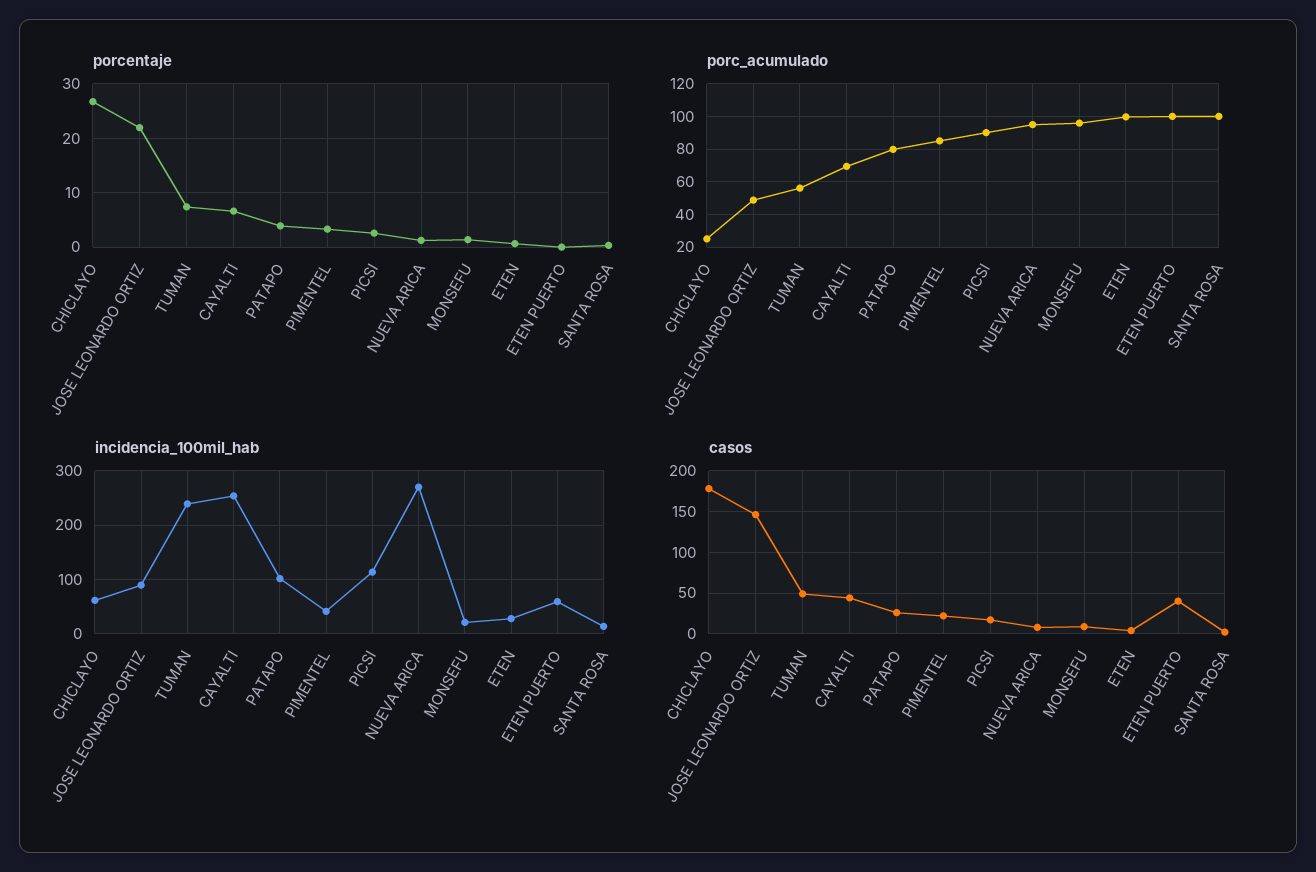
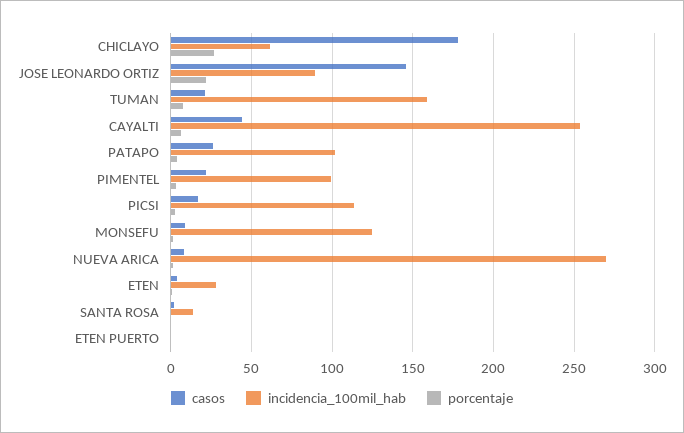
  {
    "porcentaje": {
      "CHICLAYO": 26,
      "JOSE LEONARDO ORTIZ": 22,
      "TUMAN": 8,
      "CAYALTI": 6,
      "PATAPO": 4,
      "PIMENTEL": 4,
      "PICSI": 2,
      "NUEVA ARICA": 2,
      "MONSEFU": 2,
      "ETEN": 0,
      "ETEN PUERTO": 0,
      "SANTA ROSA": 0
    },
-   "porc_acumulado": {
-     "CHICLAYO": 25,
-     "JOSE LEONARDO ORTIZ": 50,
-     "TUMAN": 55,
-     "CAYALTI": 70,
-     "PATAPO": 80,
-     "PIMENTEL": 85,
-     "PICSI": 90,
-     "NUEVA ARICA": 95,
-     "MONSEFU": 95,
-     "ETEN": 100,
-     "ETEN PUERTO": 100,
-     "SANTA ROSA": 100
-   },
    "incidencia_100mil_hab": {
      "CHICLAYO": 60,
      "JOSE LEONARDO ORTIZ": 90,
-     "TUMAN": 240,
+     "TUMAN": 160,
      "CAYALTI": 255,
      "PATAPO": 100,
-     "PIMENTEL": 40,
+     "PIMENTEL": 100,
      "PICSI": 115,
      "NUEVA ARICA": 270,
-     "MONSEFU": 20,
+     "MONSEFU": 125,
      "ETEN": 30,
-     "ETEN PUERTO": 60,
+     "ETEN PUERTO": 0,
      "SANTA ROSA": 15
    },
    "casos": {
      "CHICLAYO": 180,
      "JOSE LEONARDO ORTIZ": 145,
-     "TUMAN": 50,
+     "TUMAN": 20,
      "CAYALTI": 45,
      "PATAPO": 25,
      "PIMENTEL": 20,
      "PICSI": 15,
      "NUEVA ARICA": 10,
      "MONSEFU": 10,
      "ETEN": 5,
-     "ETEN PUERTO": 40,
+     "ETEN PUERTO": 0,
      "SANTA ROSA": 0
    }
  }

